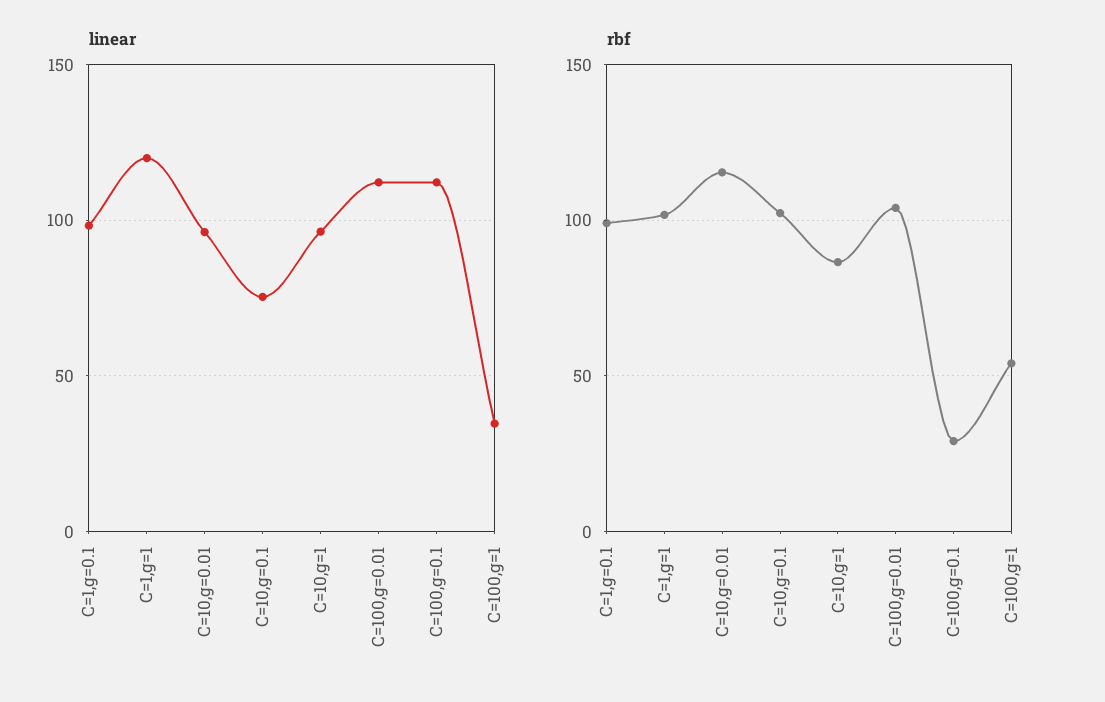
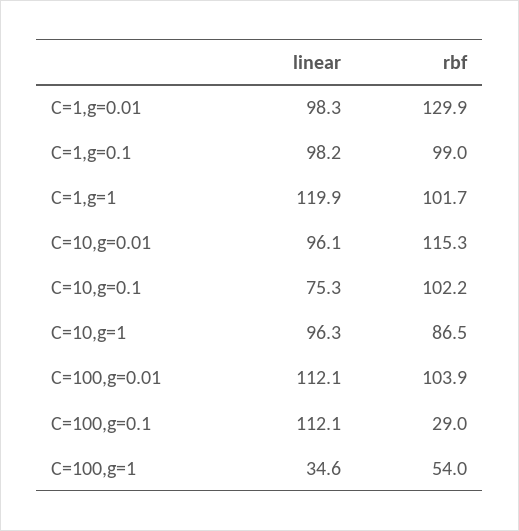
  {
    "linear": {
      "C=1,g=0.1": 98.2,
      "C=1,g=1": 119.9,
      "C=10,g=0.01": 96.1,
      "C=10,g=0.1": 75.3,
      "C=10,g=1": 96.3,
      "C=100,g=0.01": 112.1,
      "C=100,g=0.1": 112.1,
-     "C=100,g=1": 34.6
+     "C=100,g=1": 34.6,
+     "C=1,g=0.01": 98.3
    },
    "rbf": {
      "C=1,g=0.1": 99,
      "C=1,g=1": 101.7,
      "C=10,g=0.01": 115.3,
      "C=10,g=0.1": 102.2,
      "C=10,g=1": 86.5,
      "C=100,g=0.01": 103.9,
      "C=100,g=0.1": 29,
-     "C=100,g=1": 54
+     "C=100,g=1": 54,
+     "C=1,g=0.01": 129.9
    }
  }

